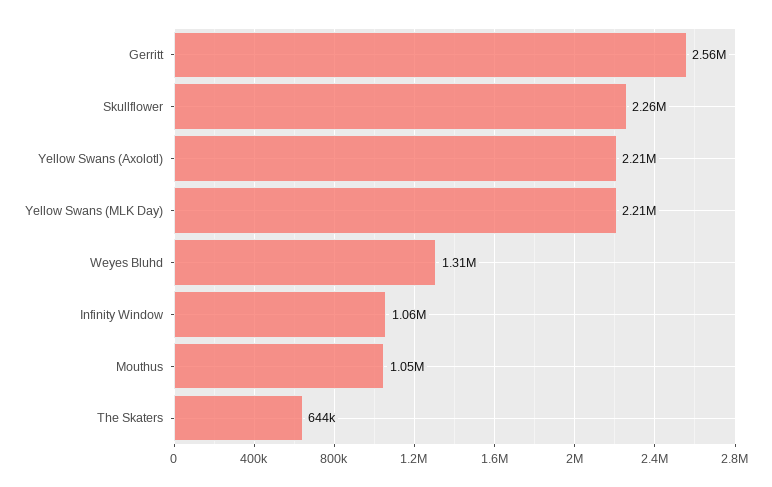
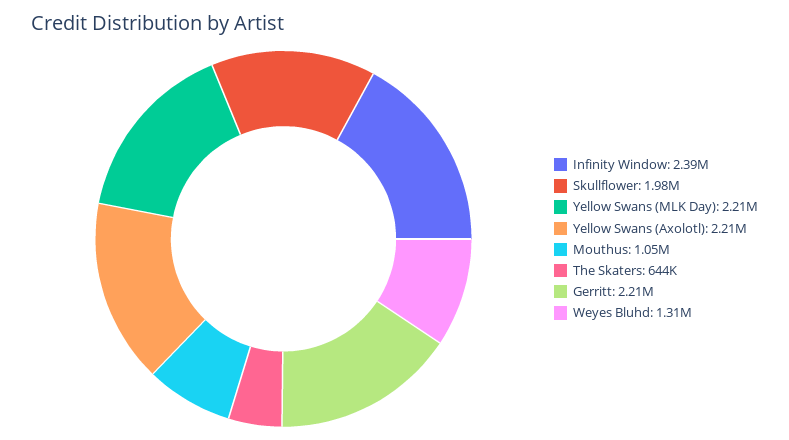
  {
-   "Gerritt": 2560000,
+   "Gerritt": 2210000,
-   "Skullflower": 2260000,
+   "Skullflower": 1980000,
    "Yellow Swans (Axolotl)": 2210000,
    "Yellow Swans (MLK Day)": 2210000,
    "Weyes Bluhd": 1310000,
-   "Infinity Window": 1060000,
+   "Infinity Window": 2390000,
    "Mouthus": 1050000,
    "The Skaters": 644000
  }

